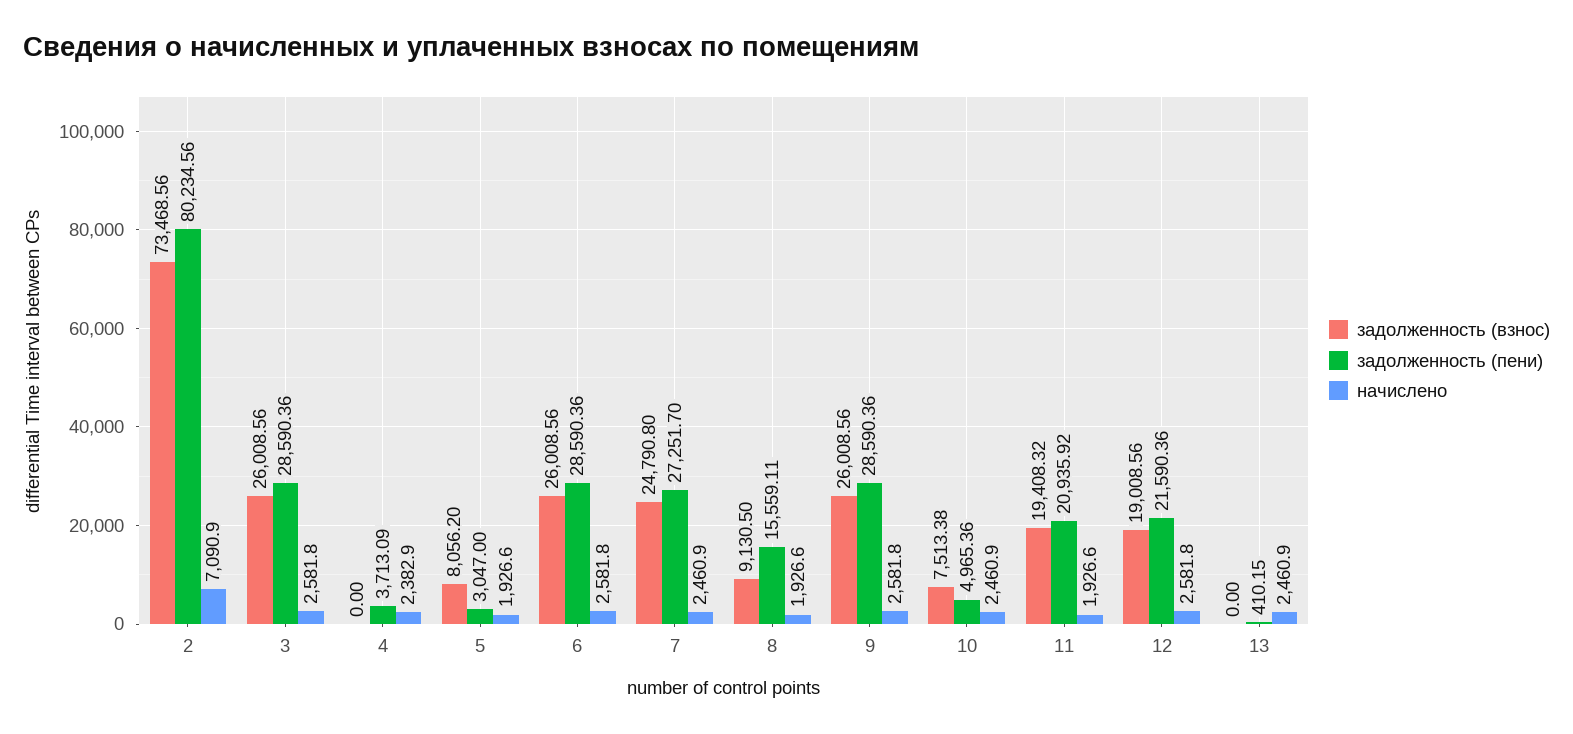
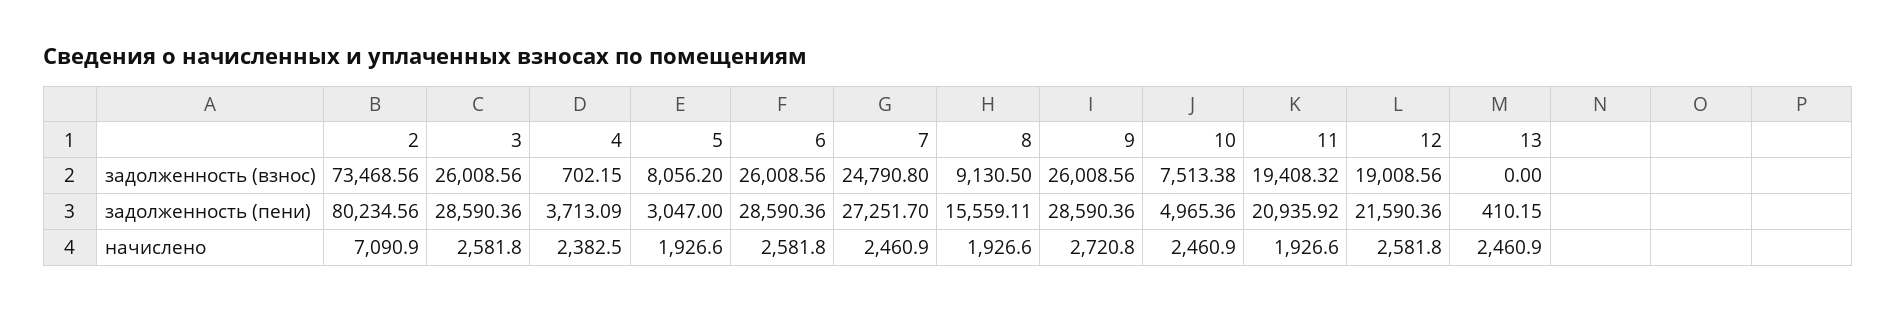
  {
    "задолженность (взнос)": {
      "2": 73468.56,
      "3": 26008.56,
-     "4": 0,
+     "4": 702.15,
      "5": 8056.2,
      "6": 26008.56,
      "7": 24790.8,
      "8": 9130.5,
      "9": 26008.56,
      "10": 7513.38,
      "11": 19408.32,
      "12": 19008.56,
      "13": 0
    },
    "задолженность (пени)": {
      "2": 80234.56,
      "3": 28590.36,
      "4": 3713.09,
      "5": 3047,
      "6": 28590.36,
      "7": 27251.7,
      "8": 15559.11,
      "9": 28590.36,
      "10": 4965.36,
      "11": 20935.92,
      "12": 21590.36,
      "13": 410.15
    },
    "начислено": {
      "2": 7090.9,
      "3": 2581.8,
-     "4": 2382.9,
+     "4": 2382.5,
      "5": 1926.6,
      "6": 2581.8,
      "7": 2460.9,
      "8": 1926.6,
-     "9": 2581.8,
+     "9": 2720.8,
      "10": 2460.9,
      "11": 1926.6,
      "12": 2581.8,
      "13": 2460.9
    }
  }

